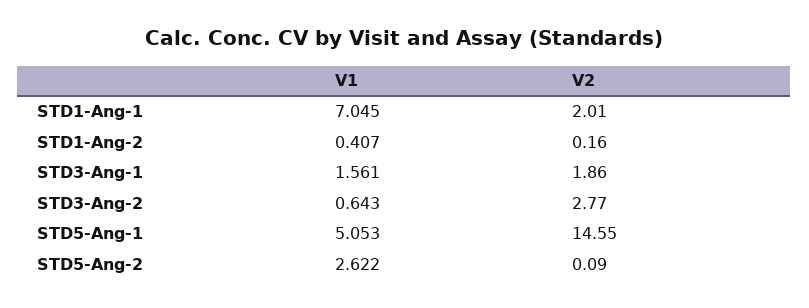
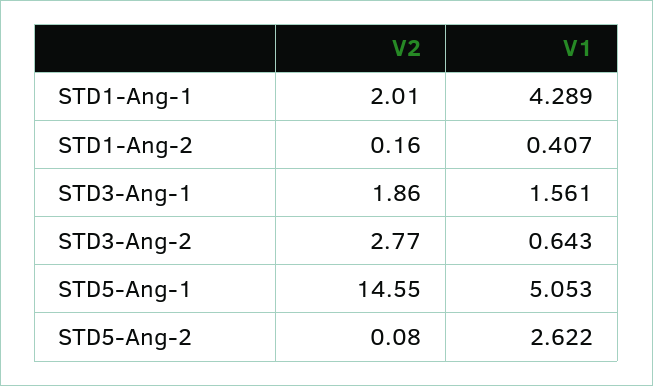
  {
    "V1": {
-     "STD1-Ang-1": 7.045,
+     "STD1-Ang-1": 4.289,
      "STD1-Ang-2": 0.407,
      "STD3-Ang-1": 1.561,
      "STD3-Ang-2": 0.643,
      "STD5-Ang-1": 5.053,
      "STD5-Ang-2": 2.622
    },
    "V2": {
      "STD1-Ang-1": 2.01,
      "STD1-Ang-2": 0.16,
      "STD3-Ang-1": 1.86,
      "STD3-Ang-2": 2.77,
      "STD5-Ang-1": 14.55,
-     "STD5-Ang-2": 0.09
+     "STD5-Ang-2": 0.08
    }
  }

